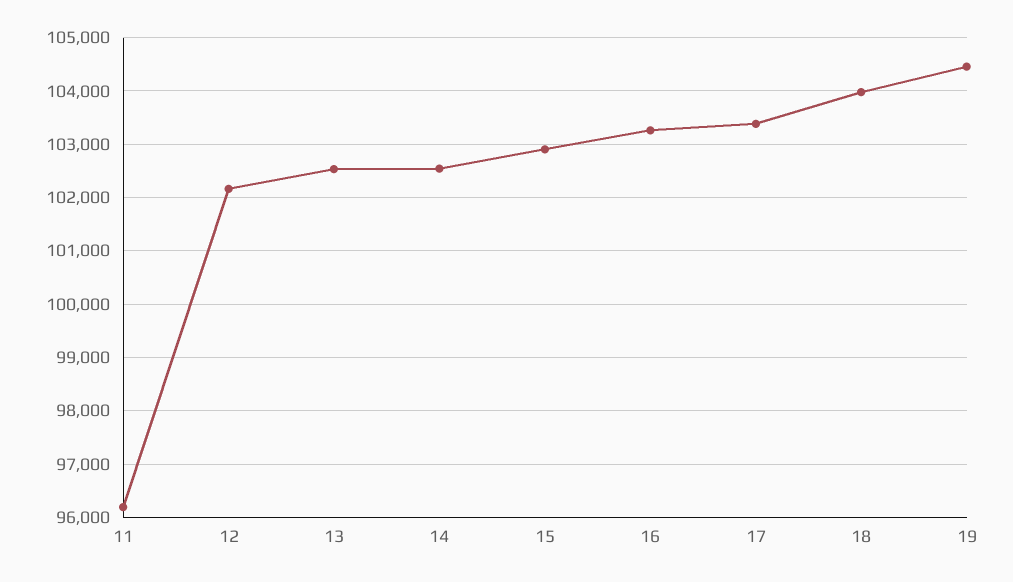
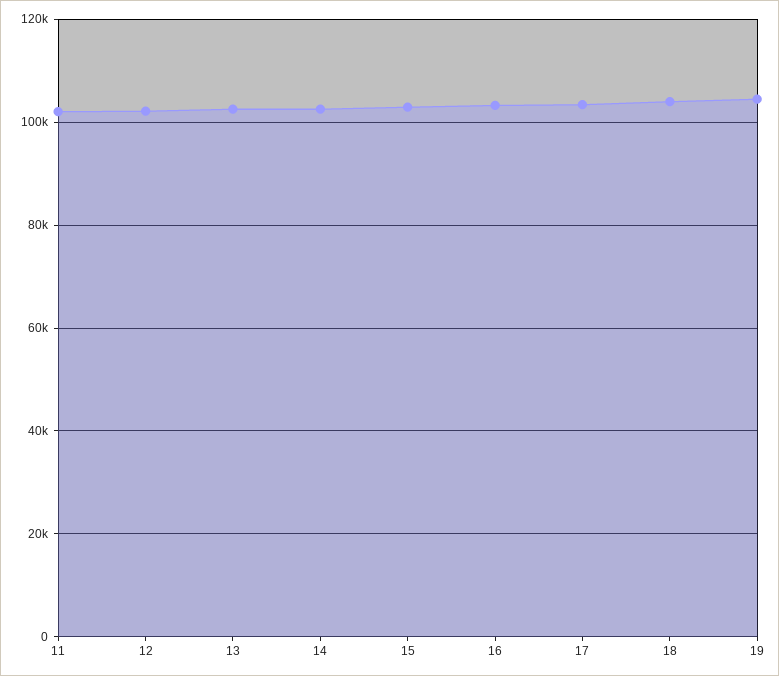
  {
-   "11": 96200,
+   "11": 102000,
    "12": 102200,
    "13": 102600,
    "14": 102600,
    "15": 103000,
    "16": 103200,
    "17": 103400,
    "18": 104000,
    "19": 104400
  }

